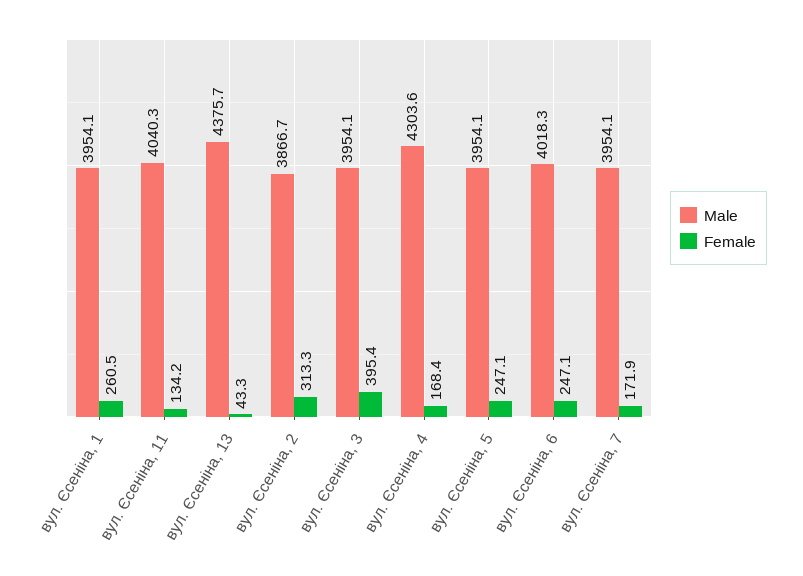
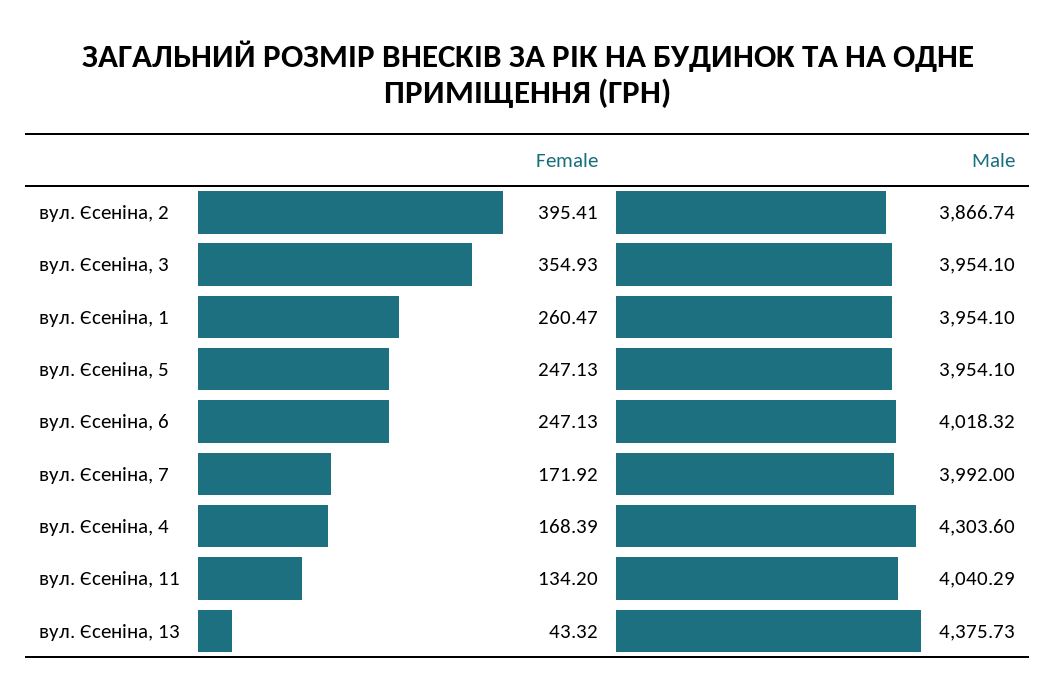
  {
    "Male": {
      "вул. Єсенiна, 1": 3954.1,
      "вул. Єсенiна, 11": 4040.29,
      "вул. Єсенiна, 13": 4375.73,
      "вул. Єсенiна, 2": 3866.74,
      "вул. Єсенiна, 3": 3954.1,
      "вул. Єсенiна, 4": 4303.6,
      "вул. Єсенiна, 5": 3954.1,
      "вул. Єсенiна, 6": 4018.32,
-     "вул. Єсенiна, 7": 3954.1
+     "вул. Єсенiна, 7": 3992
    },
    "Female": {
      "вул. Єсенiна, 1": 260.47,
      "вул. Єсенiна, 11": 134.2,
      "вул. Єсенiна, 13": 43.32,
-     "вул. Єсенiна, 2": 313.3,
+     "вул. Єсенiна, 2": 395.41,
-     "вул. Єсенiна, 3": 395.4,
+     "вул. Єсенiна, 3": 354.93,
      "вул. Єсенiна, 4": 168.39,
      "вул. Єсенiна, 5": 247.13,
      "вул. Єсенiна, 6": 247.13,
      "вул. Єсенiна, 7": 171.92
    }
  }

